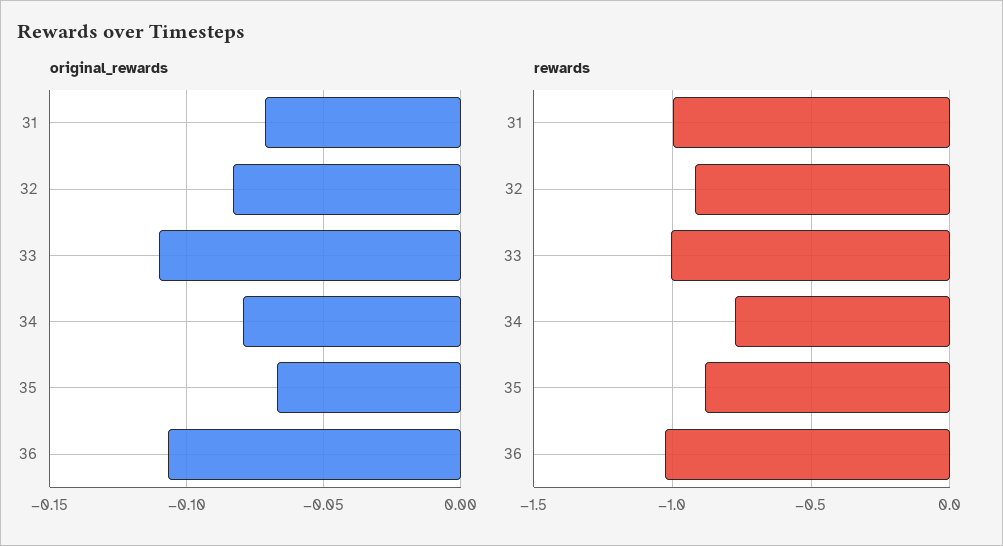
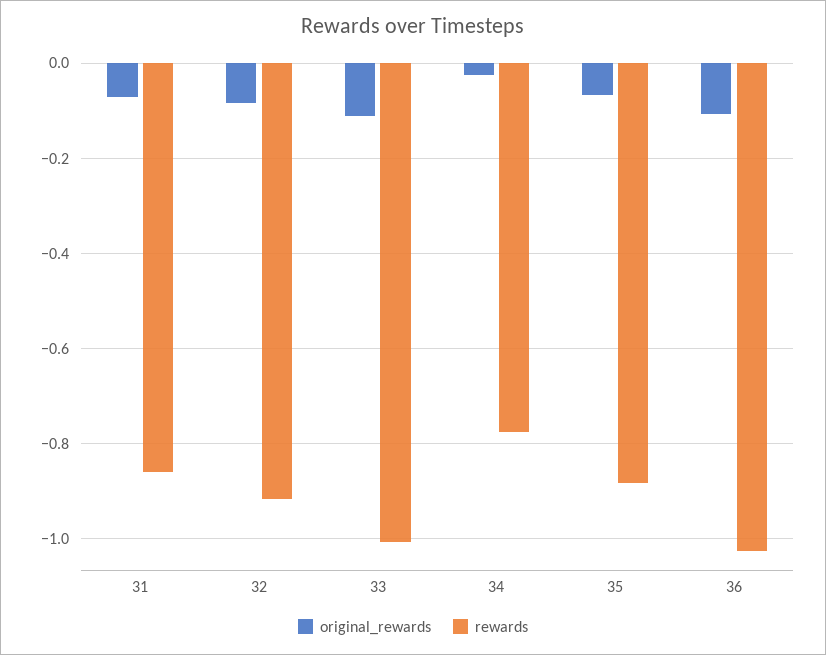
  {
    "original_rewards": {
      "31": -0.07,
      "32": -0.085,
      "33": -0.11,
-     "34": -0.08,
+     "34": -0.02,
      "35": -0.065,
      "36": -0.105
    },
    "rewards": {
-     "31": -1,
+     "31": -0.86,
      "32": -0.92,
      "33": -1,
      "34": -0.78,
      "35": -0.88,
      "36": -1.02
    }
  }

